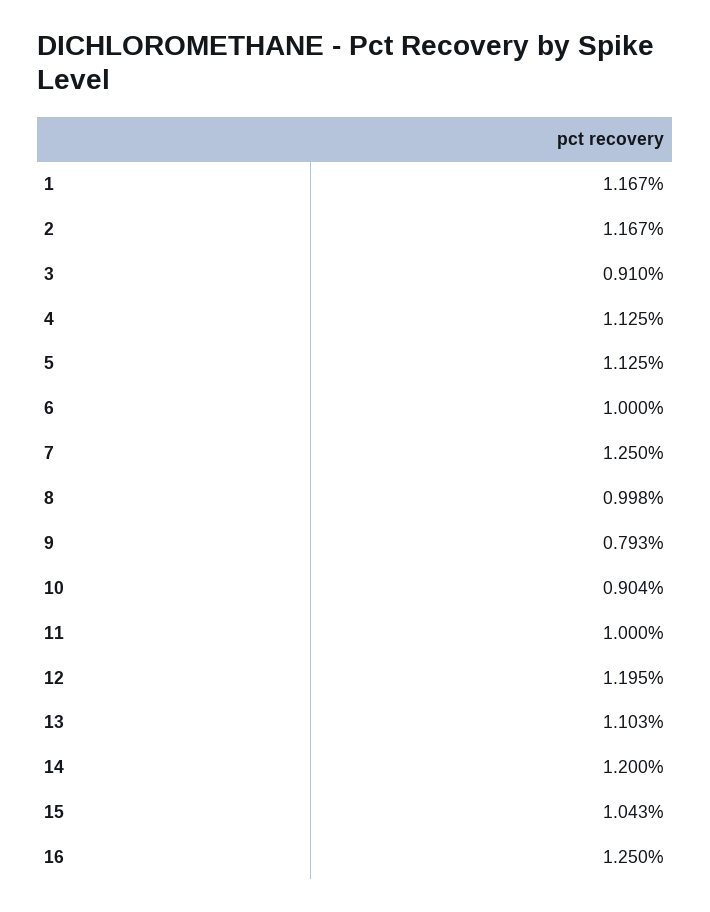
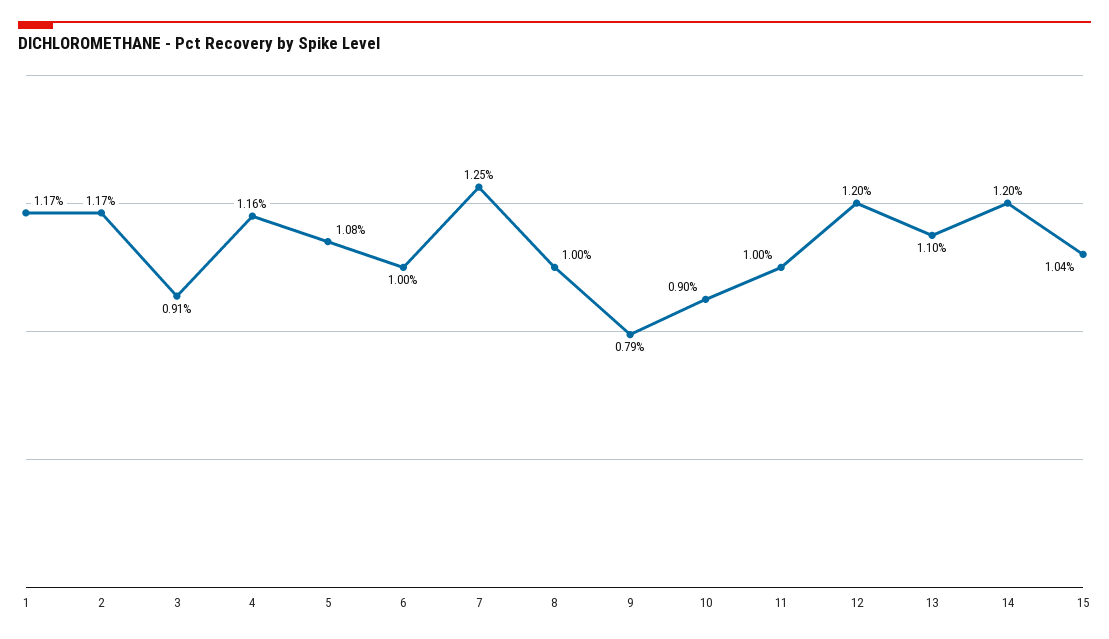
  {
    "1": 1.167,
    "2": 1.167,
    "3": 0.91,
-   "4": 1.125,
+   "4": 1.16,
-   "5": 1.125,
+   "5": 1.08,
    "6": 1,
    "7": 1.25,
    "8": 0.998,
    "9": 0.793,
    "10": 0.904,
    "11": 1,
    "12": 1.195,
    "13": 1.103,
    "14": 1.2,
-   "15": 1.043,
+   "15": 1.043
-   "16": 1.25
  }

